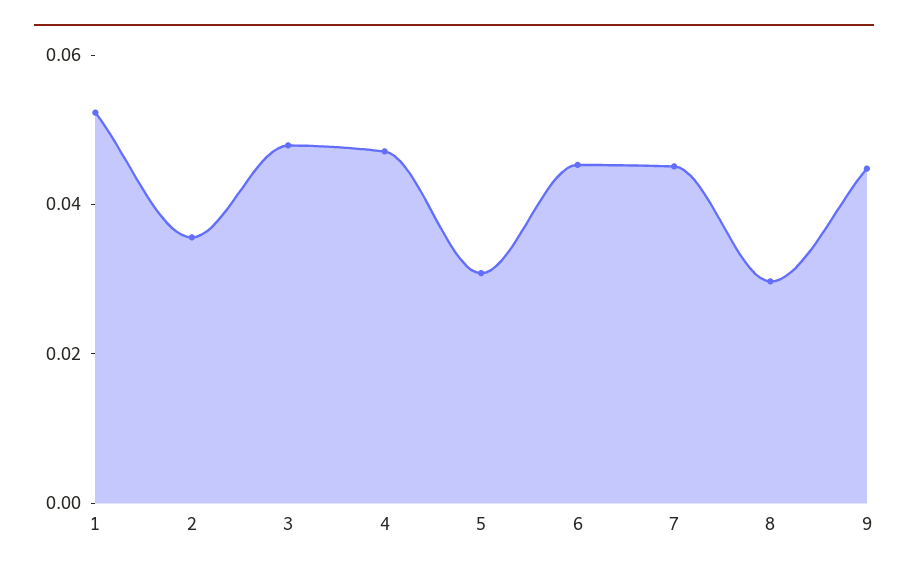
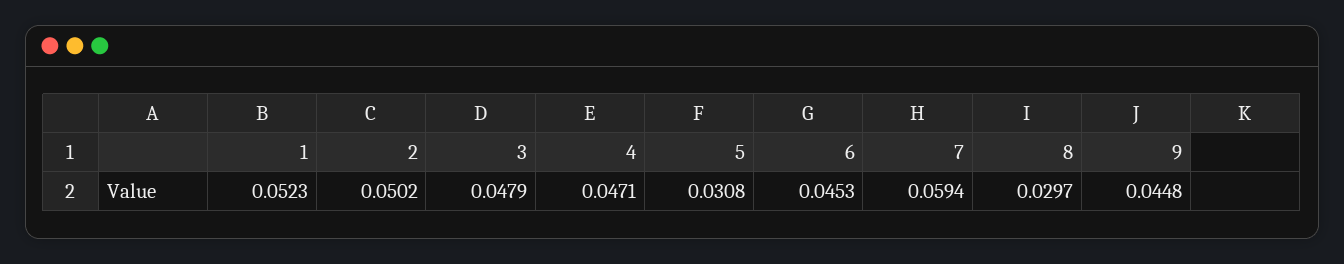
  {
    "1": 0.0523,
-   "2": 0.035,
+   "2": 0.0502,
    "3": 0.0479,
    "4": 0.0471,
    "5": 0.0308,
    "6": 0.0453,
-   "7": 0.045,
+   "7": 0.0594,
    "8": 0.0297,
    "9": 0.0448
  }

